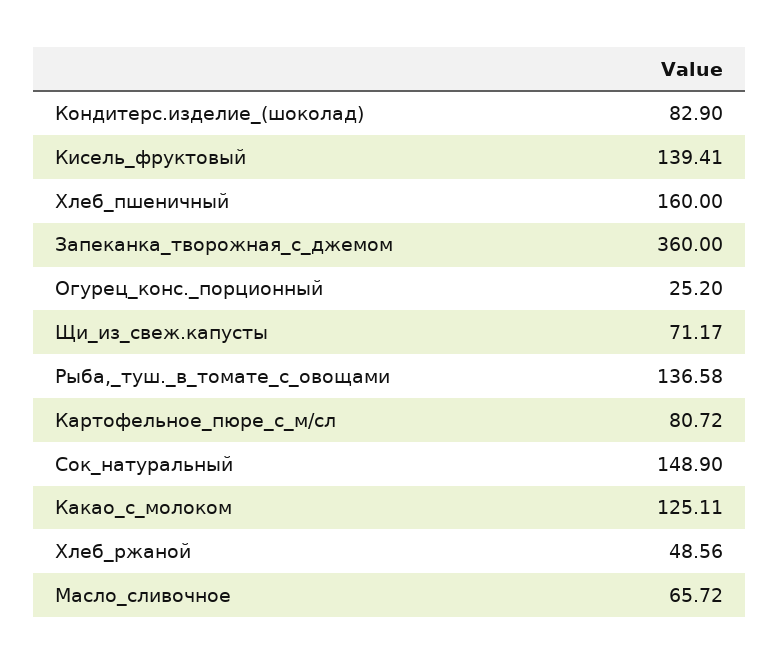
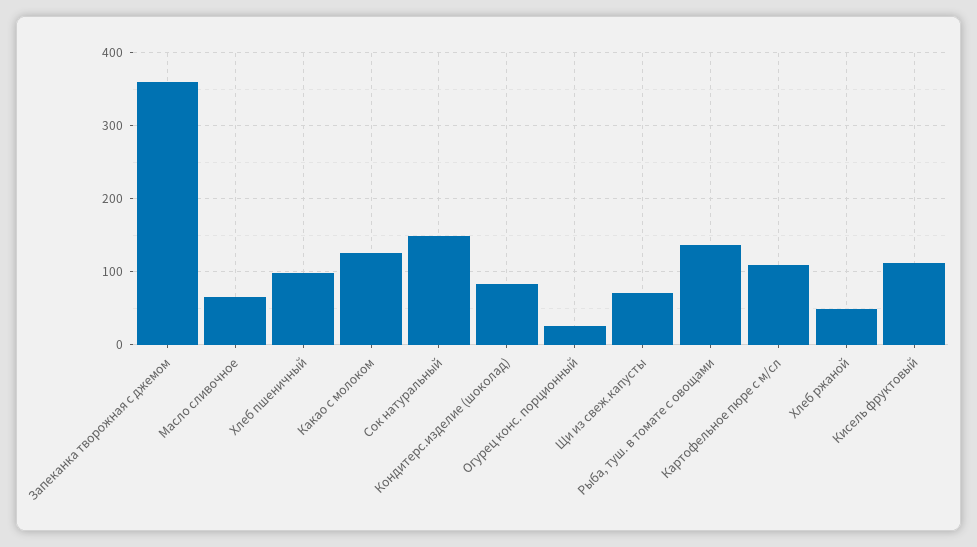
  {
    "Кондитерс.изделие_(шоколад)": 82.9,
-   "Кисель_фруктовый": 139.41,
+   "Кисель_фруктовый": 110,
-   "Хлеб_пшеничный": 160,
+   "Хлеб_пшеничный": 100,
    "Запеканка_творожная_с_джемом": 360,
    "Огурец_конс._порционный": 25.2,
    "Щи_из_свеж.капусты": 71.17,
    "Рыба,_туш._в_томате_с_овощами": 136.58,
-   "Картофельное_пюре_с_м/сл": 80.72,
+   "Картофельное_пюре_с_м/сл": 110,
    "Сок_натуральный": 148.9,
    "Какао_с_молоком": 125.11,
    "Хлеб_ржаной": 48.56,
    "Масло_сливочное": 65.72
  }

